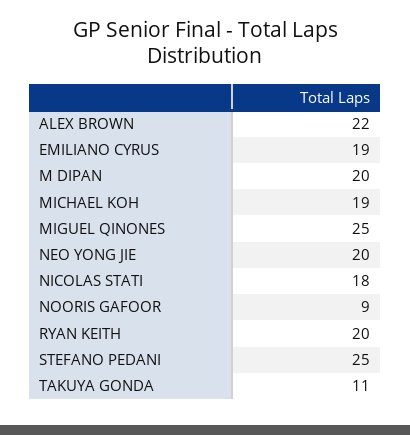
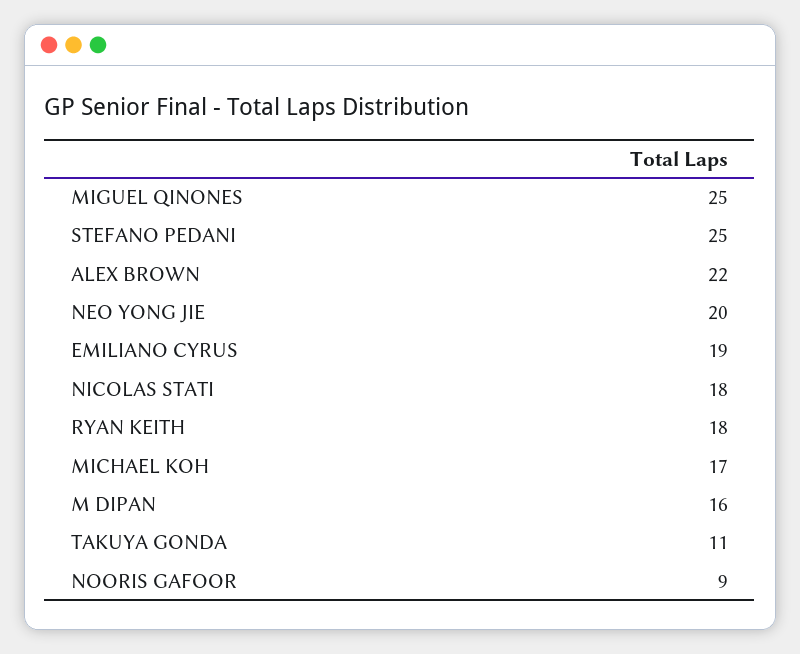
  {
    "ALEX BROWN": 22,
    "EMILIANO CYRUS": 19,
-   "M DIPAN": 20,
+   "M DIPAN": 16,
-   "MICHAEL KOH": 19,
+   "MICHAEL KOH": 17,
    "MIGUEL QINONES": 25,
    "NEO YONG JIE": 20,
    "NICOLAS STATI": 18,
    "NOORIS GAFOOR": 9,
-   "RYAN KEITH": 20,
+   "RYAN KEITH": 18,
    "STEFANO PEDANI": 25,
    "TAKUYA GONDA": 11
  }

